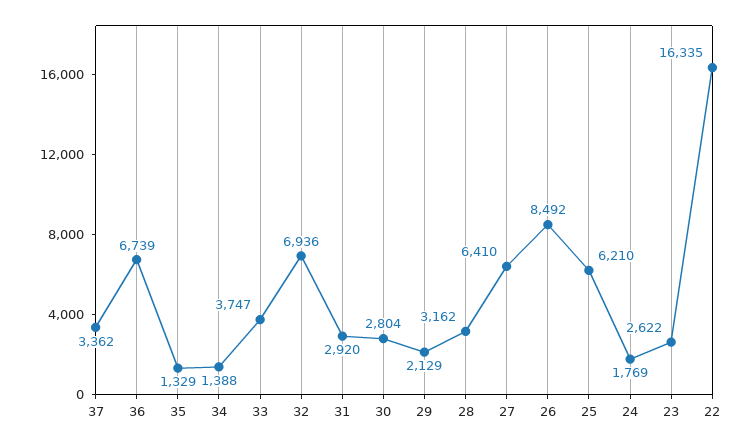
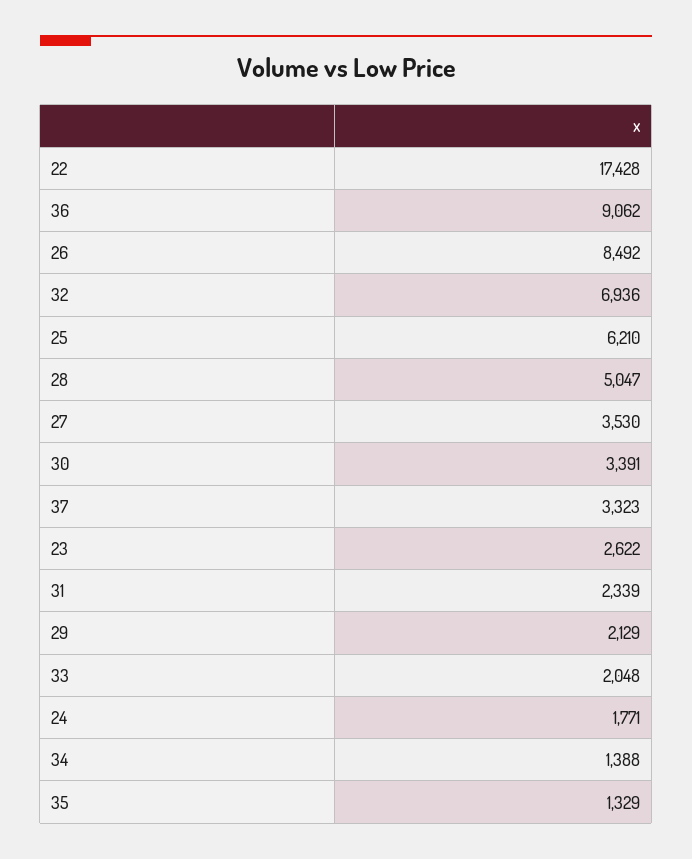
  {
-   "37": 3362,
+   "37": 3323,
-   "36": 6739,
+   "36": 9062,
    "35": 1329,
    "34": 1388,
-   "33": 3747,
+   "33": 2048,
    "32": 6936,
-   "31": 2920,
+   "31": 2339,
-   "30": 2804,
+   "30": 3391,
    "29": 2129,
-   "28": 3162,
+   "28": 5047,
-   "27": 6410,
+   "27": 3530,
    "26": 8492,
    "25": 6210,
-   "24": 1769,
+   "24": 1771,
    "23": 2622,
-   "22": 16335
+   "22": 17428
  }

